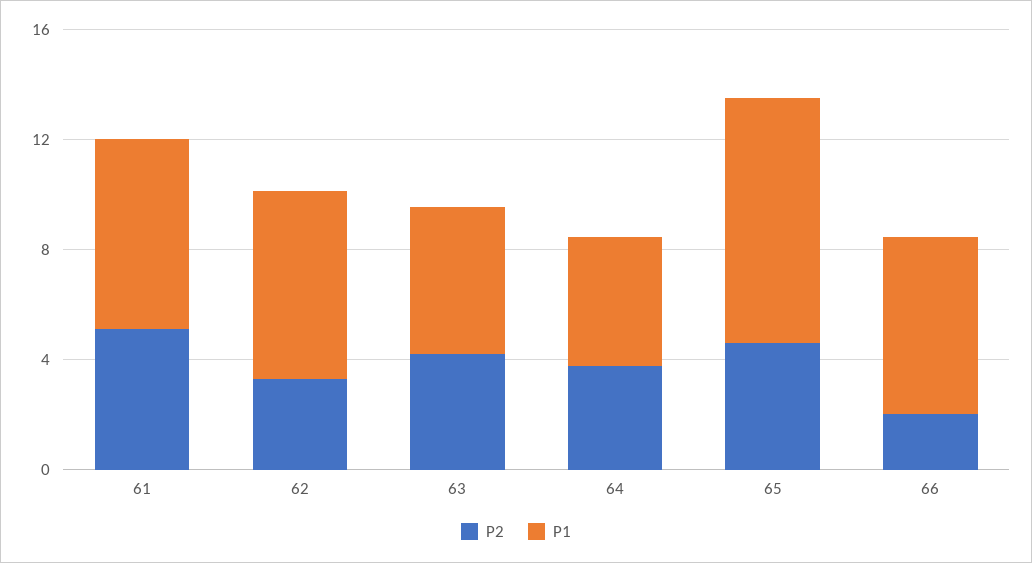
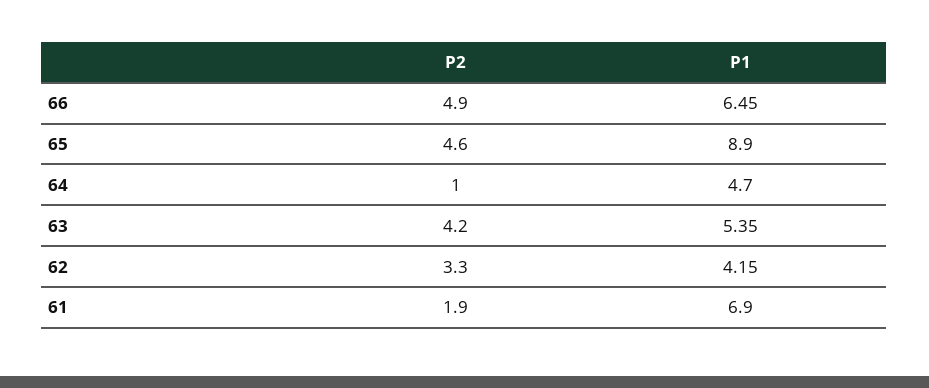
  {
    "P2": {
-     "61": 5,
+     "61": 1.9,
      "62": 3.3,
      "63": 4.2,
-     "64": 4,
+     "64": 1,
      "65": 4.6,
-     "66": 2
+     "66": 4.9
    },
    "P1": {
      "61": 6.9,
-     "62": 7,
+     "62": 4.15,
      "63": 5.35,
      "64": 4.7,
      "65": 8.9,
      "66": 6.45
    }
  }

